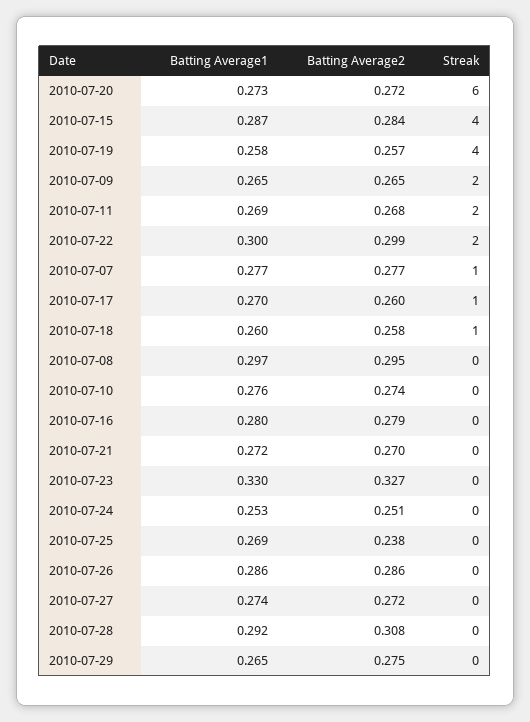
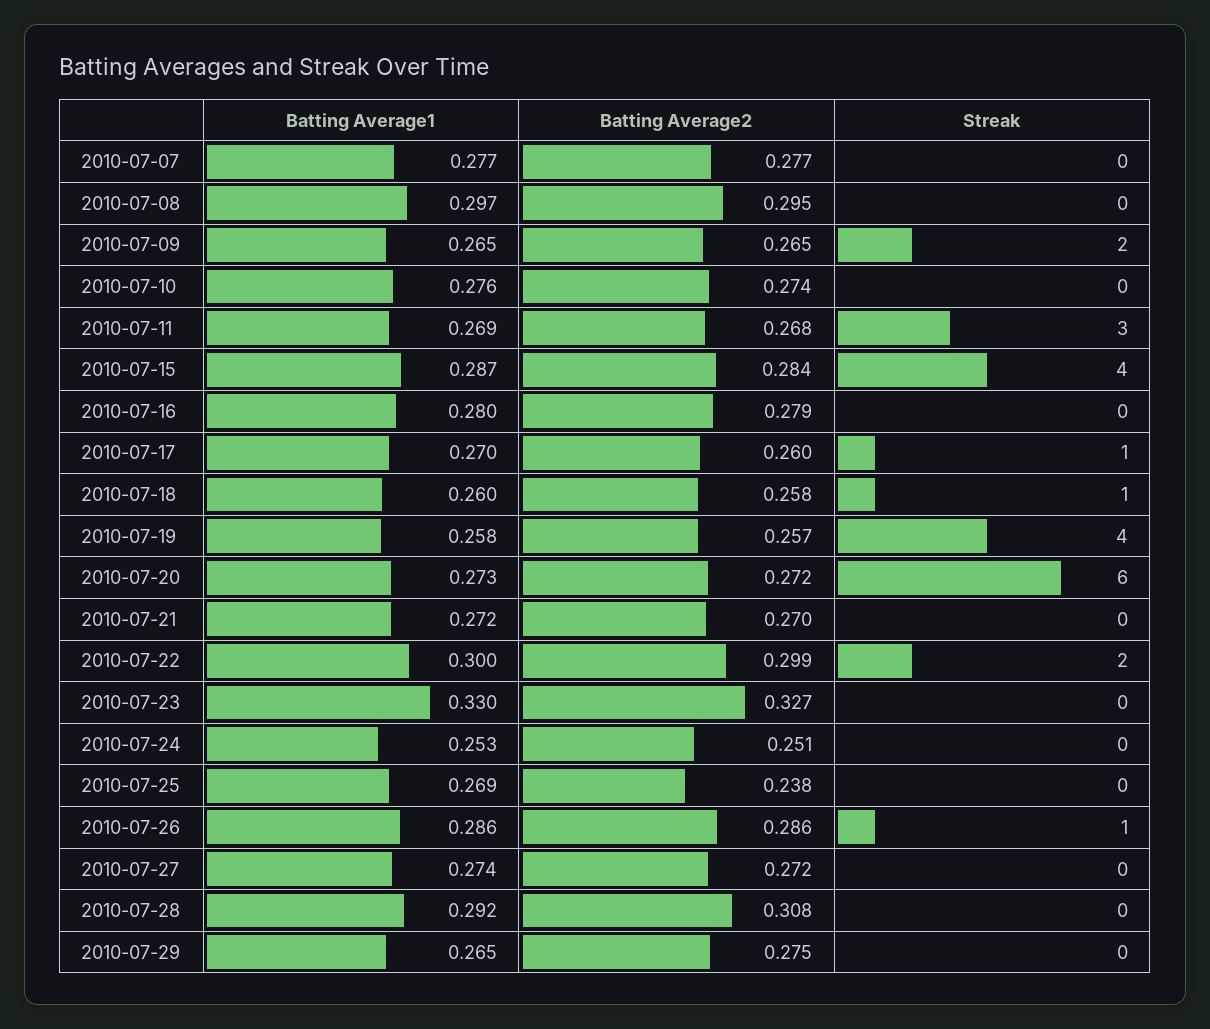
  {
    "Batting Average1": {
      "2010-07-20": 0.273,
      "2010-07-15": 0.287,
      "2010-07-19": 0.258,
      "2010-07-09": 0.265,
      "2010-07-11": 0.269,
      "2010-07-22": 0.3,
      "2010-07-07": 0.277,
      "2010-07-17": 0.27,
      "2010-07-18": 0.26,
      "2010-07-08": 0.297,
      "2010-07-10": 0.276,
      "2010-07-16": 0.28,
      "2010-07-21": 0.272,
      "2010-07-23": 0.33,
      "2010-07-24": 0.253,
      "2010-07-25": 0.269,
      "2010-07-26": 0.286,
      "2010-07-27": 0.274,
      "2010-07-28": 0.292,
      "2010-07-29": 0.265
    },
    "Batting Average2": {
      "2010-07-20": 0.272,
      "2010-07-15": 0.284,
      "2010-07-19": 0.257,
      "2010-07-09": 0.265,
      "2010-07-11": 0.268,
      "2010-07-22": 0.299,
      "2010-07-07": 0.277,
      "2010-07-17": 0.26,
      "2010-07-18": 0.258,
      "2010-07-08": 0.295,
      "2010-07-10": 0.274,
      "2010-07-16": 0.279,
      "2010-07-21": 0.27,
      "2010-07-23": 0.327,
      "2010-07-24": 0.251,
      "2010-07-25": 0.238,
      "2010-07-26": 0.286,
      "2010-07-27": 0.272,
      "2010-07-28": 0.308,
      "2010-07-29": 0.275
    },
    "Streak": {
      "2010-07-20": 6,
      "2010-07-15": 4,
      "2010-07-19": 4,
      "2010-07-09": 2,
-     "2010-07-11": 2,
+     "2010-07-11": 3,
      "2010-07-22": 2,
-     "2010-07-07": 1,
+     "2010-07-07": 0,
      "2010-07-17": 1,
      "2010-07-18": 1,
      "2010-07-08": 0,
      "2010-07-10": 0,
      "2010-07-16": 0,
      "2010-07-21": 0,
      "2010-07-23": 0,
      "2010-07-24": 0,
      "2010-07-25": 0,
-     "2010-07-26": 0,
+     "2010-07-26": 1,
      "2010-07-27": 0,
      "2010-07-28": 0,
      "2010-07-29": 0
    }
  }

